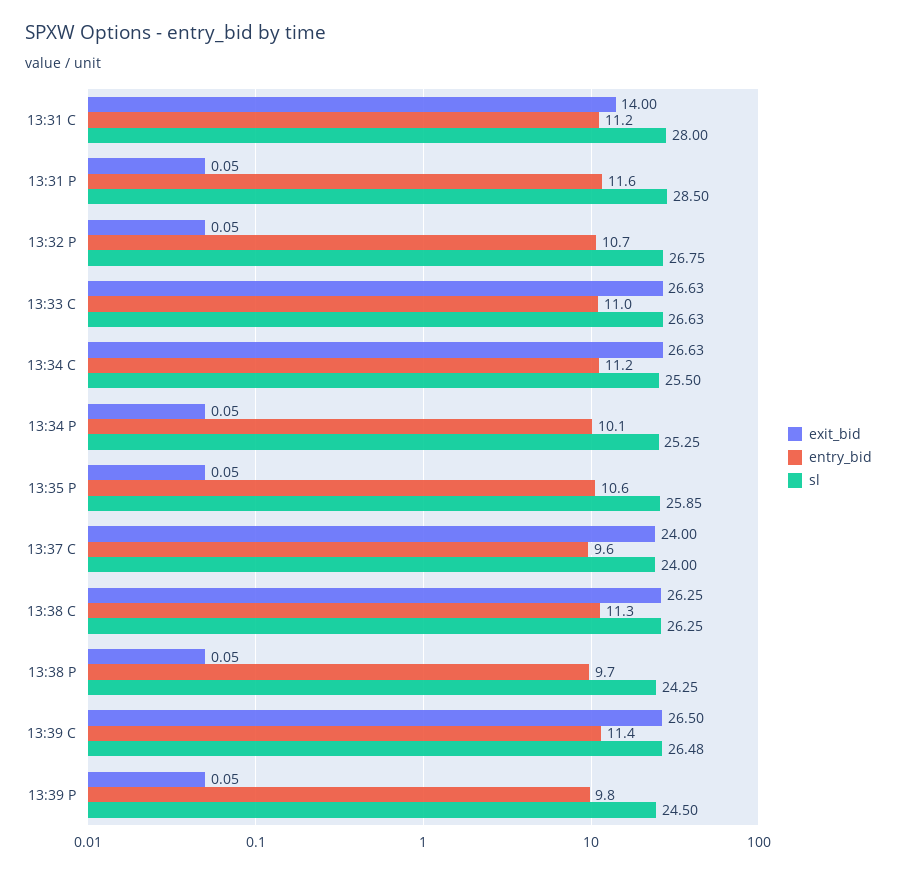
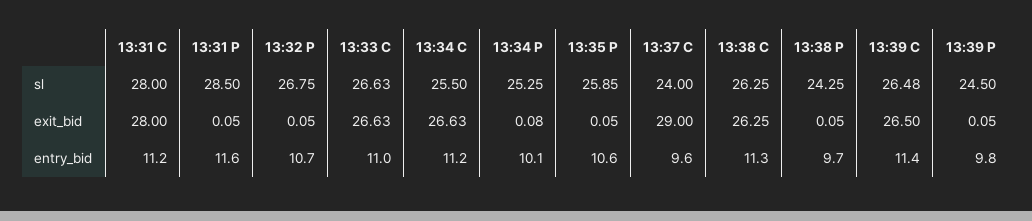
  {
    "exit_bid": {
-     "13:31 C": 14,
+     "13:31 C": 28,
      "13:31 P": 0.05,
      "13:32 P": 0.05,
      "13:33 C": 26.63,
      "13:34 C": 26.63,
-     "13:34 P": 0.05,
+     "13:34 P": 0.08,
      "13:35 P": 0.05,
-     "13:37 C": 24,
+     "13:37 C": 29,
      "13:38 C": 26.25,
      "13:38 P": 0.05,
      "13:39 C": 26.5,
      "13:39 P": 0.05
    },
    "entry_bid": {
      "13:31 C": 11.2,
      "13:31 P": 11.6,
      "13:32 P": 10.7,
      "13:33 C": 11,
      "13:34 C": 11.2,
      "13:34 P": 10.1,
      "13:35 P": 10.6,
      "13:37 C": 9.6,
      "13:38 C": 11.3,
      "13:38 P": 9.7,
      "13:39 C": 11.4,
      "13:39 P": 9.8
    },
    "sl": {
      "13:31 C": 28,
      "13:31 P": 28.5,
      "13:32 P": 26.75,
      "13:33 C": 26.63,
      "13:34 C": 25.5,
      "13:34 P": 25.25,
      "13:35 P": 25.85,
      "13:37 C": 24,
      "13:38 C": 26.25,
      "13:38 P": 24.25,
      "13:39 C": 26.48,
      "13:39 P": 24.5
    }
  }

